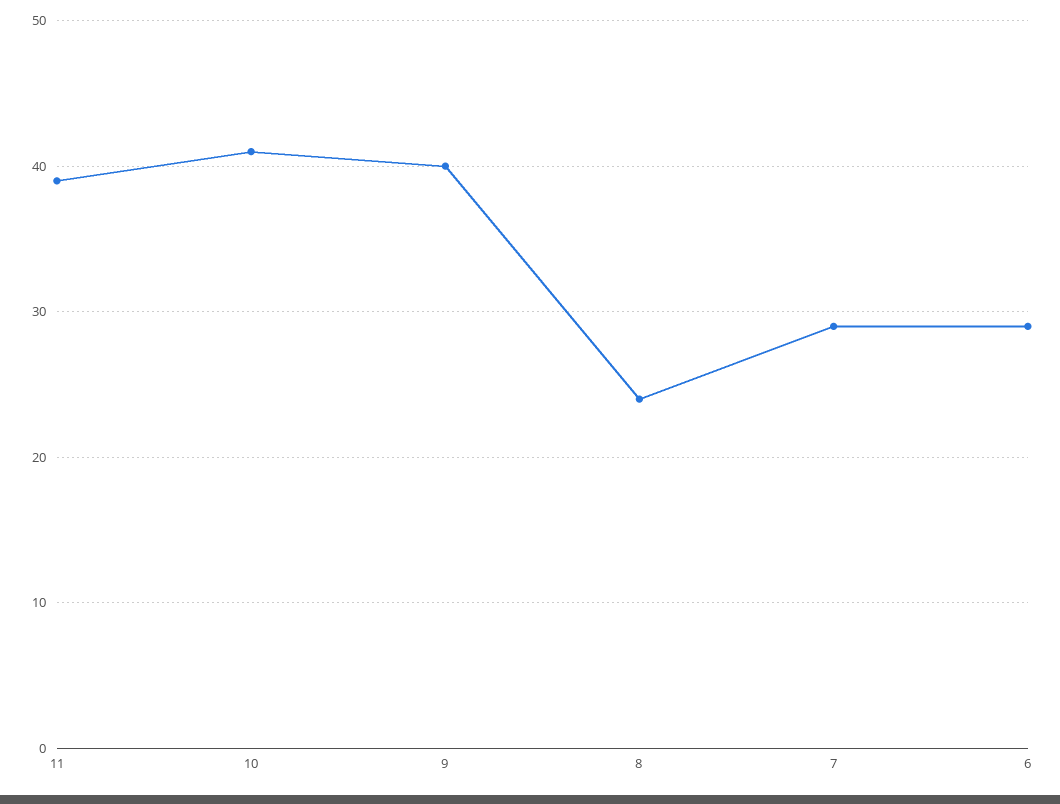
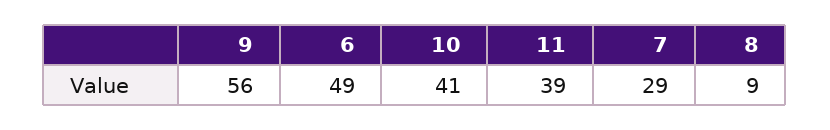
  {
    "11": 39,
    "10": 41,
-   "9": 40,
+   "9": 56,
-   "8": 24,
+   "8": 9,
    "7": 29,
-   "6": 29
+   "6": 49
  }

